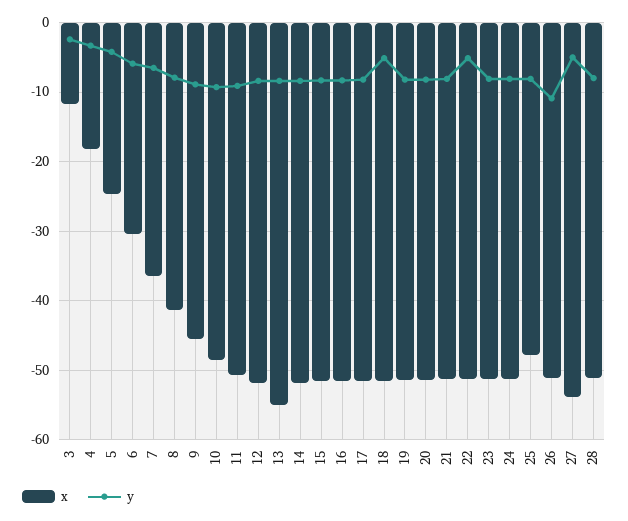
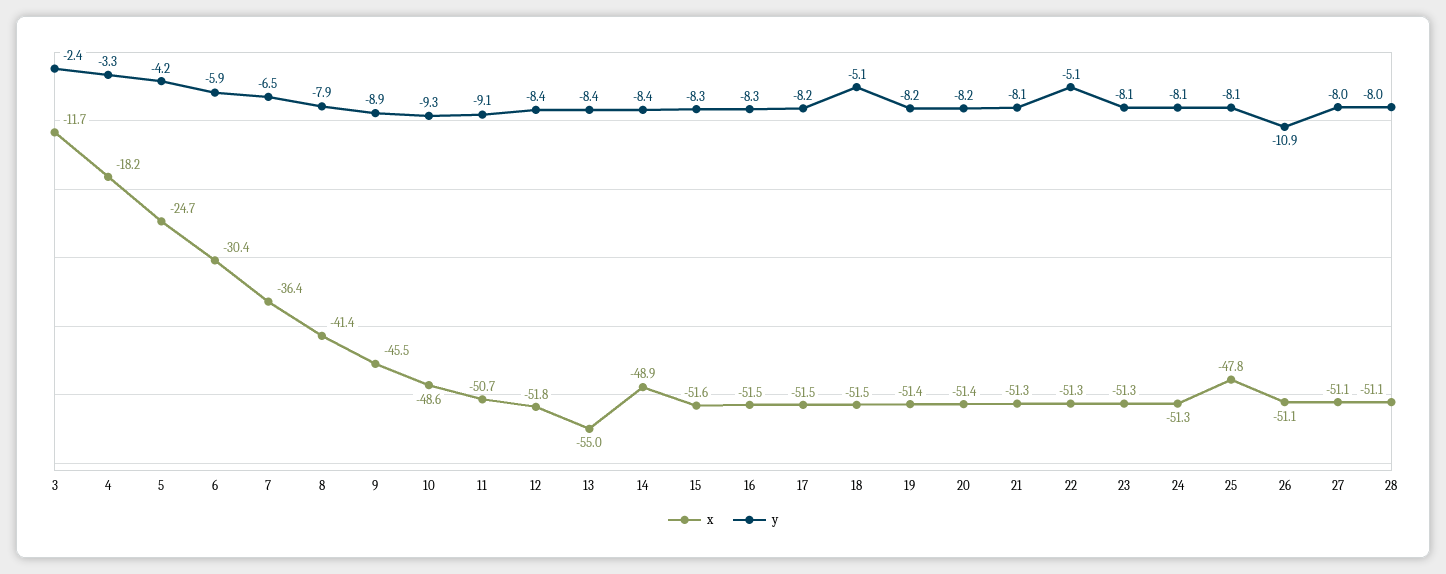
  {
    "x": {
      "3": -11.7,
      "4": -18.2,
      "5": -24.7,
      "6": -30.4,
      "7": -36.4,
      "8": -41.4,
      "9": -45.5,
      "10": -48.6,
      "11": -50.7,
      "12": -51.8,
      "13": -55,
-     "14": -52,
+     "14": -48.9,
      "15": -51.6,
      "16": -51.5,
      "17": -51.5,
      "18": -51.5,
      "19": -51.4,
      "20": -51.4,
      "21": -51.3,
      "22": -51.3,
      "23": -51.3,
      "24": -51.3,
      "25": -47.8,
      "26": -51.1,
-     "27": -54,
+     "27": -51.1,
      "28": -51.1
    },
    "y": {
      "3": -2.4,
      "4": -3.3,
      "5": -4.2,
      "6": -5.9,
      "7": -6.5,
      "8": -7.9,
      "9": -8.9,
      "10": -9.3,
      "11": -9.1,
      "12": -8.4,
      "13": -8.4,
      "14": -8.4,
      "15": -8.3,
      "16": -8.3,
      "17": -8.2,
      "18": -5.1,
      "19": -8.2,
      "20": -8.2,
      "21": -8.1,
      "22": -5.1,
      "23": -8.1,
      "24": -8.1,
      "25": -8.1,
      "26": -10.9,
-     "27": -5,
+     "27": -8,
      "28": -8
    }
  }

